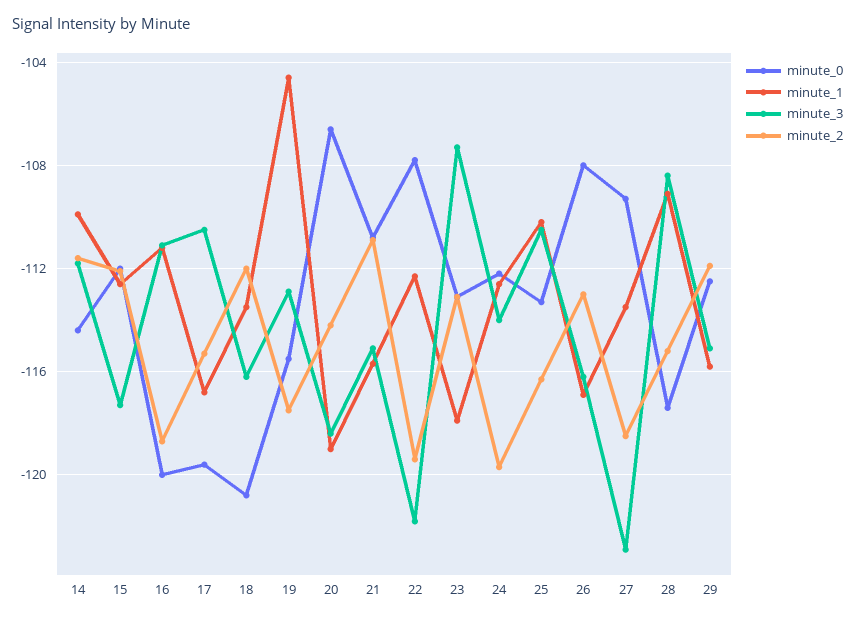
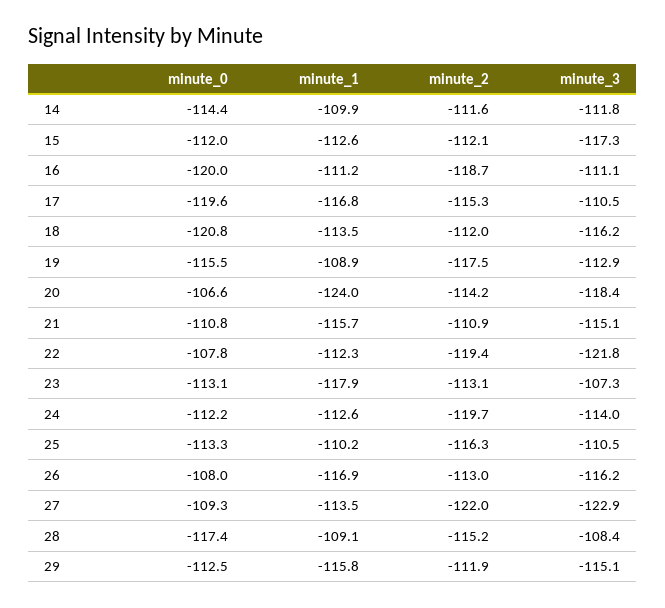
  {
    "minute_0": {
      "14": -114.4,
      "15": -112,
      "16": -120,
      "17": -119.6,
      "18": -120.8,
      "19": -115.5,
      "20": -106.6,
      "21": -110.8,
      "22": -107.8,
      "23": -113.1,
      "24": -112.2,
      "25": -113.3,
      "26": -108,
      "27": -109.3,
      "28": -117.4,
      "29": -112.5
    },
    "minute_1": {
      "14": -109.9,
      "15": -112.6,
      "16": -111.2,
      "17": -116.8,
      "18": -113.5,
-     "19": -104.5,
+     "19": -108.9,
-     "20": -119,
+     "20": -124,
      "21": -115.7,
      "22": -112.3,
      "23": -117.9,
      "24": -112.6,
      "25": -110.2,
      "26": -116.9,
      "27": -113.5,
      "28": -109.1,
      "29": -115.8
    },
    "minute_3": {
      "14": -111.8,
      "15": -117.3,
      "16": -111.1,
      "17": -110.5,
      "18": -116.2,
      "19": -112.9,
      "20": -118.4,
      "21": -115.1,
      "22": -121.8,
      "23": -107.3,
      "24": -114,
      "25": -110.5,
      "26": -116.2,
      "27": -122.9,
      "28": -108.4,
      "29": -115.1
    },
    "minute_2": {
      "14": -111.6,
      "15": -112.1,
      "16": -118.7,
      "17": -115.3,
      "18": -112,
      "19": -117.5,
      "20": -114.2,
      "21": -110.9,
      "22": -119.4,
      "23": -113.1,
      "24": -119.7,
      "25": -116.3,
      "26": -113,
-     "27": -118.5,
+     "27": -122,
      "28": -115.2,
      "29": -111.9
    }
  }

